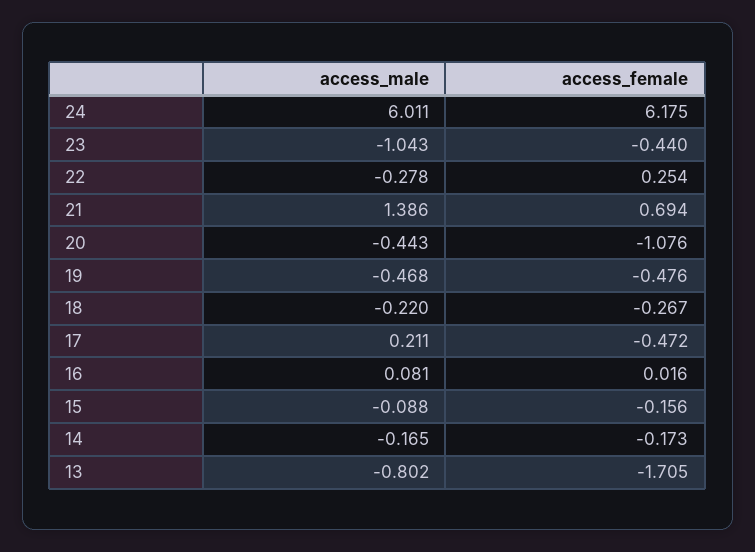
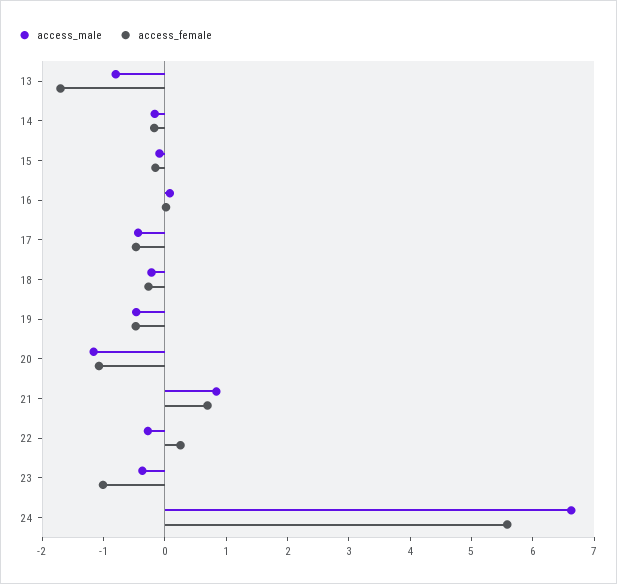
  {
    "access_male": {
-     "24": 6.011,
+     "24": 6.6,
-     "23": -1.043,
+     "23": -0.4,
      "22": -0.278,
-     "21": 1.386,
+     "21": 0.8,
-     "20": -0.443,
+     "20": -1.2,
      "19": -0.468,
      "18": -0.22,
-     "17": 0.211,
+     "17": -0.4,
      "16": 0.081,
      "15": -0.088,
      "14": -0.165,
      "13": -0.802
    },
    "access_female": {
-     "24": 6.175,
+     "24": 5.6,
-     "23": -0.44,
+     "23": -1,
      "22": 0.254,
      "21": 0.694,
      "20": -1.076,
      "19": -0.476,
      "18": -0.267,
      "17": -0.472,
      "16": 0.016,
      "15": -0.156,
      "14": -0.173,
      "13": -1.705
    }
  }

